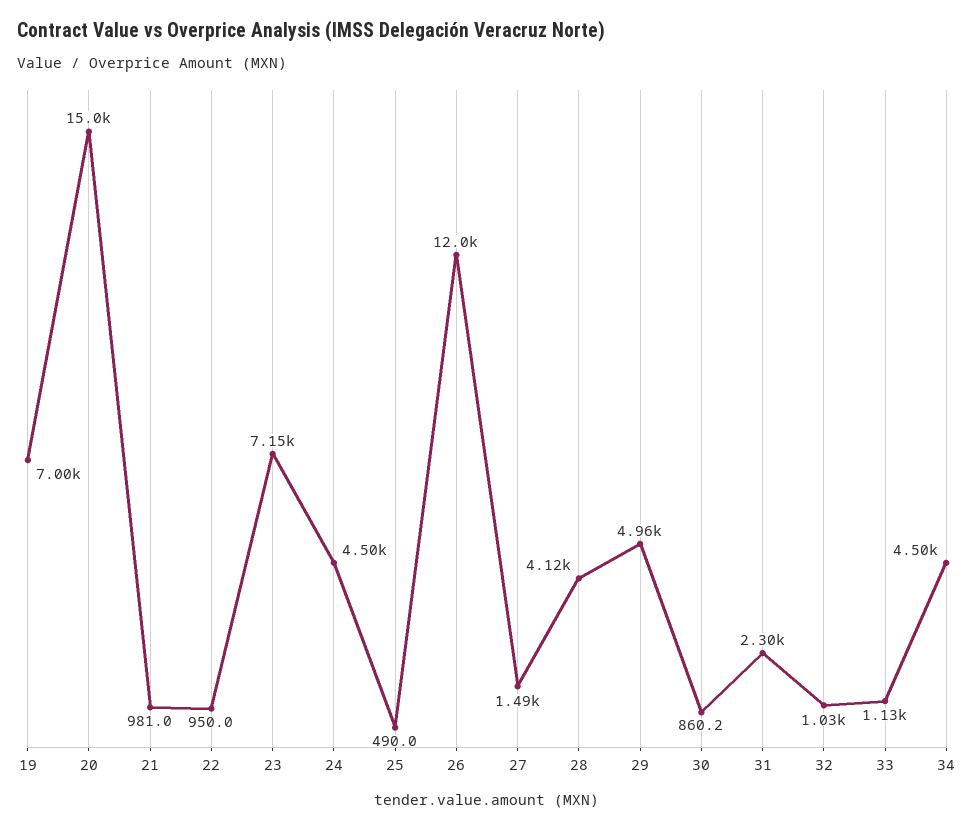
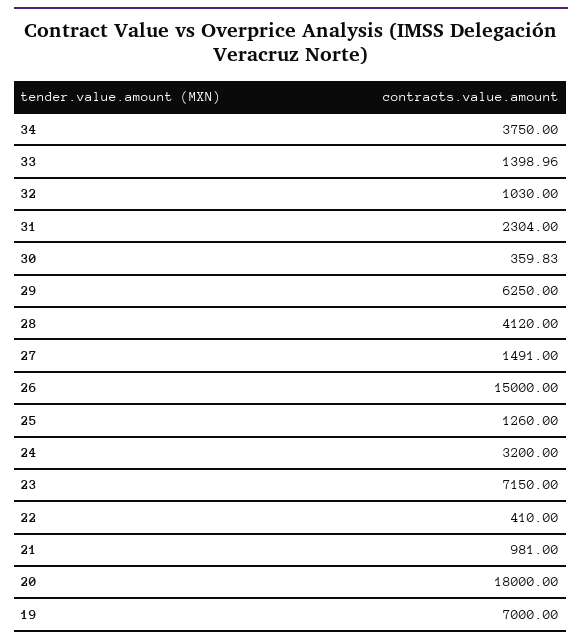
  {
    "19": 7000,
-   "20": 15000,
+   "20": 18000,
    "21": 981,
-   "22": 950,
+   "22": 410,
    "23": 7150,
-   "24": 4500,
+   "24": 3200,
-   "25": 490,
+   "25": 1260,
-   "26": 12000,
+   "26": 15000,
    "27": 1491,
    "28": 4120,
-   "29": 4960,
+   "29": 6250,
-   "30": 860.2,
+   "30": 359.83,
    "31": 2304,
    "32": 1030,
-   "33": 1130,
+   "33": 1398.96,
-   "34": 4500
+   "34": 3750
  }

